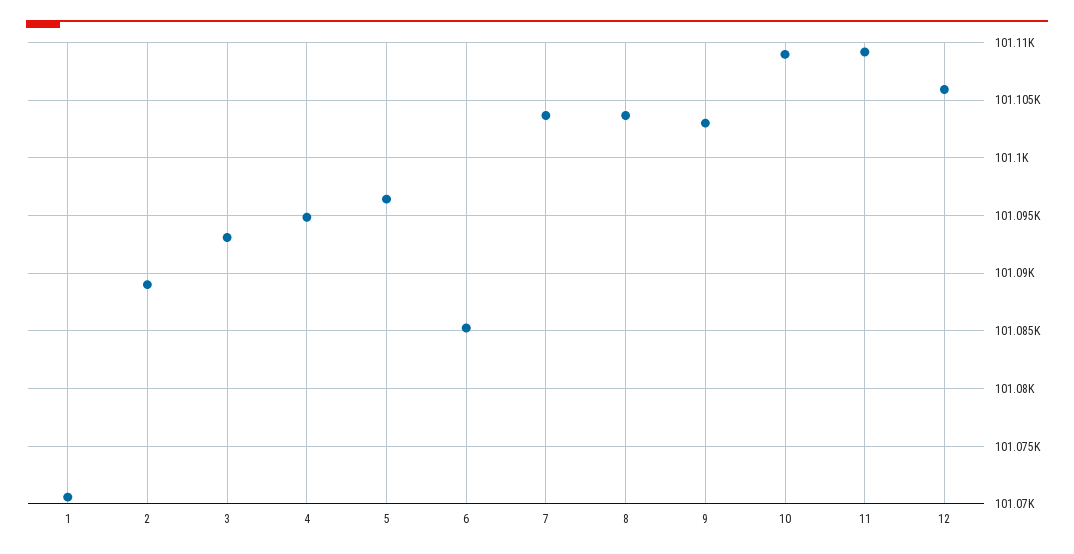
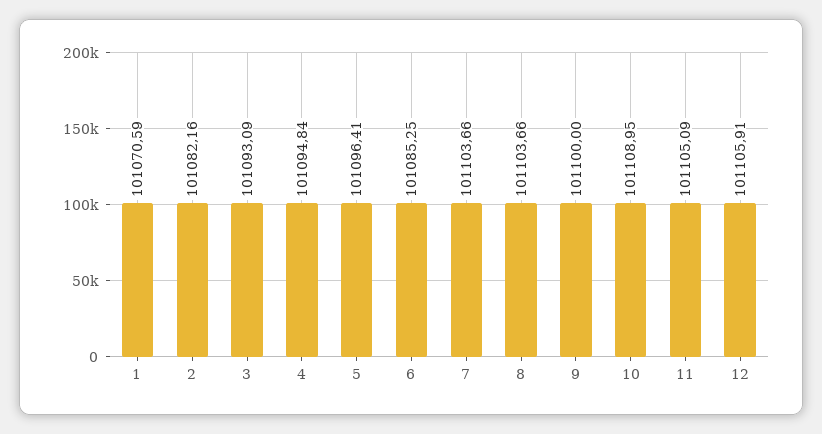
  {
    "1": 101070.59,
-   "2": 101089,
+   "2": 101082.16,
    "3": 101093.09,
    "4": 101094.84,
    "5": 101096.41,
    "6": 101085.25,
    "7": 101103.66,
    "8": 101103.66,
-   "9": 101103,
+   "9": 101100,
    "10": 101108.95,
-   "11": 101109,
+   "11": 101105.09,
    "12": 101105.91
  }

